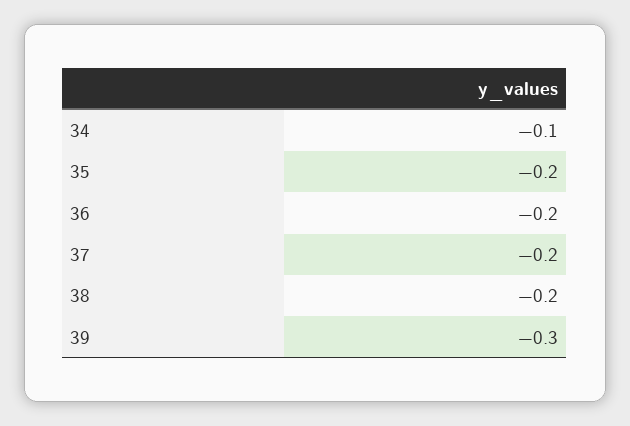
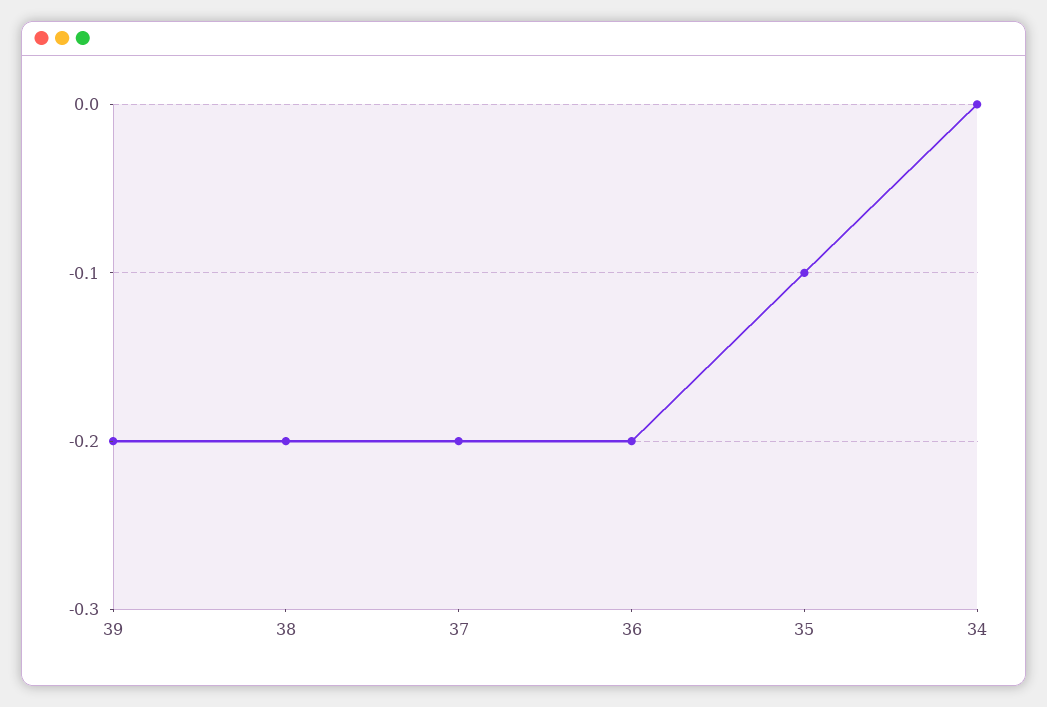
  {
-   "34": -0.1,
+   "34": 0,
-   "35": -0.2,
+   "35": -0.1,
    "36": -0.2,
    "37": -0.2,
    "38": -0.2,
-   "39": -0.3
+   "39": -0.2
  }

